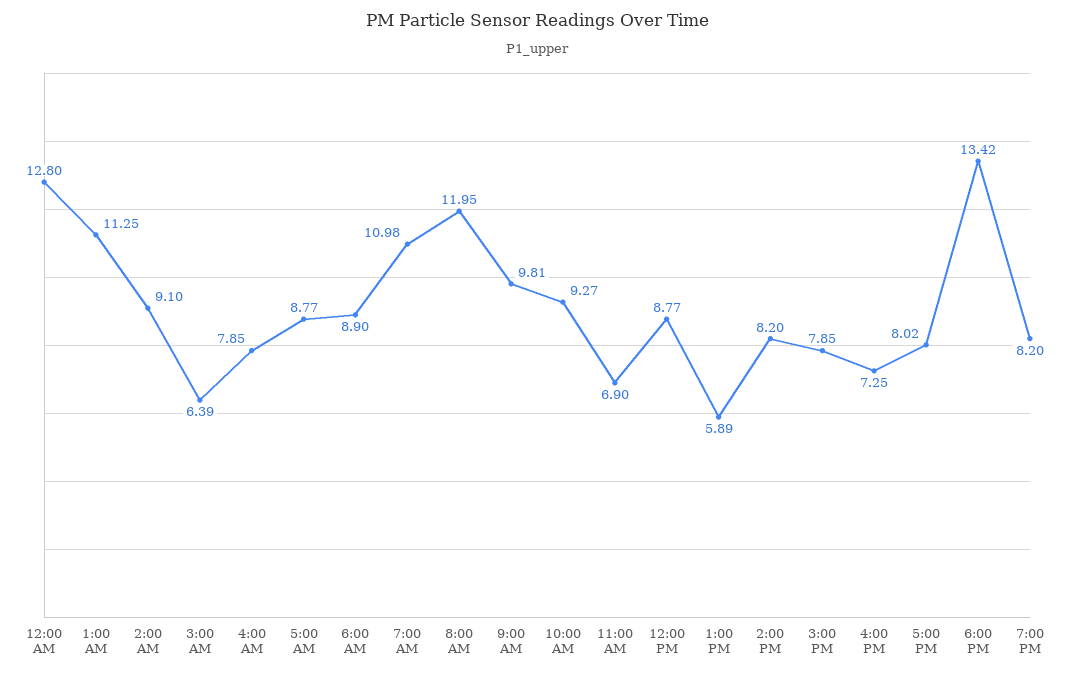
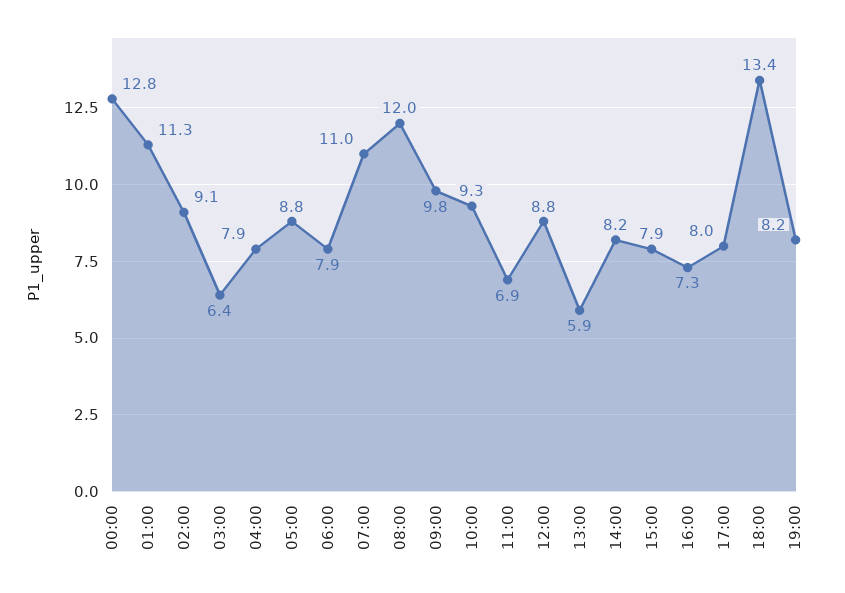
  {
    "12:00 AM": 12.8,
    "1:00 AM": 11.25,
    "2:00 AM": 9.1,
    "3:00 AM": 6.39,
    "4:00 AM": 7.85,
    "5:00 AM": 8.77,
-   "6:00 AM": 8.9,
+   "6:00 AM": 7.9,
    "7:00 AM": 10.98,
    "8:00 AM": 11.95,
    "9:00 AM": 9.81,
    "10:00 AM": 9.27,
    "11:00 AM": 6.9,
    "12:00 PM": 8.77,
    "1:00 PM": 5.89,
    "2:00 PM": 8.2,
    "3:00 PM": 7.85,
    "4:00 PM": 7.25,
    "5:00 PM": 8.02,
    "6:00 PM": 13.42,
    "7:00 PM": 8.2
  }

